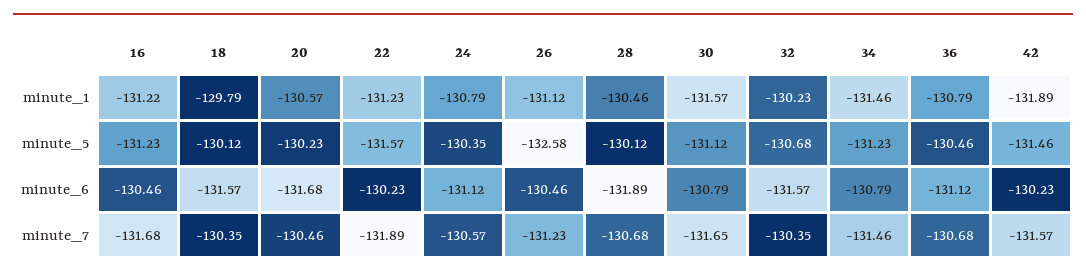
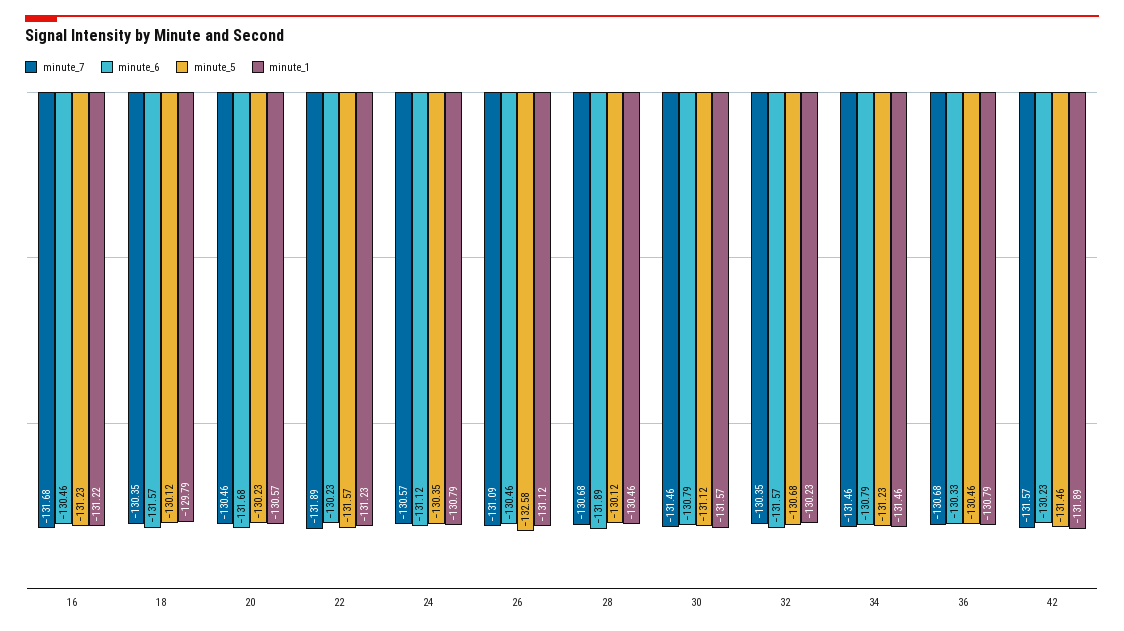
  {
    "minute_1": {
      "16": -131.22,
      "18": -129.79,
      "20": -130.57,
      "22": -131.23,
      "24": -130.79,
      "26": -131.12,
      "28": -130.46,
      "30": -131.57,
      "32": -130.23,
      "34": -131.46,
      "36": -130.79,
      "42": -131.89
    },
    "minute_5": {
      "16": -131.23,
      "18": -130.12,
      "20": -130.23,
      "22": -131.57,
      "24": -130.35,
      "26": -132.58,
      "28": -130.12,
      "30": -131.12,
      "32": -130.68,
      "34": -131.23,
      "36": -130.46,
      "42": -131.46
    },
    "minute_6": {
      "16": -130.46,
      "18": -131.57,
      "20": -131.68,
      "22": -130.23,
      "24": -131.12,
      "26": -130.46,
      "28": -131.89,
      "30": -130.79,
      "32": -131.57,
      "34": -130.79,
-     "36": -131.12,
+     "36": -130.33,
      "42": -130.23
    },
    "minute_7": {
      "16": -131.68,
      "18": -130.35,
      "20": -130.46,
      "22": -131.89,
      "24": -130.57,
-     "26": -131.23,
+     "26": -131.09,
      "28": -130.68,
-     "30": -131.65,
+     "30": -131.46,
      "32": -130.35,
      "34": -131.46,
      "36": -130.68,
      "42": -131.57
    }
  }

